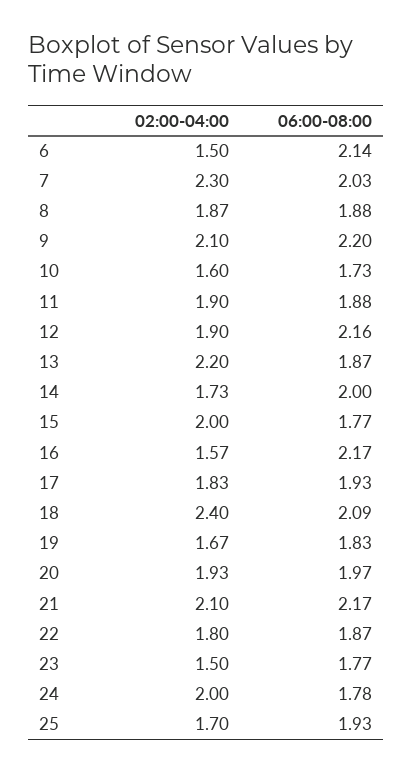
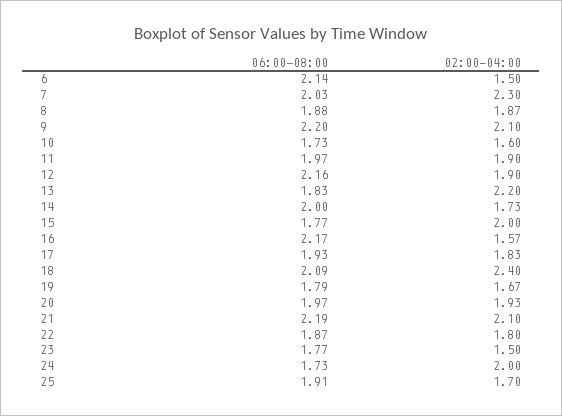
  {
    "02:00-04:00": {
      "6": 1.5,
      "7": 2.3,
      "8": 1.87,
      "9": 2.1,
      "10": 1.6,
      "11": 1.9,
      "12": 1.9,
      "13": 2.2,
      "14": 1.73,
      "15": 2,
      "16": 1.57,
      "17": 1.83,
      "18": 2.4,
      "19": 1.67,
      "20": 1.93,
      "21": 2.1,
      "22": 1.8,
      "23": 1.5,
      "24": 2,
      "25": 1.7
    },
    "06:00-08:00": {
      "6": 2.14,
      "7": 2.03,
      "8": 1.88,
      "9": 2.2,
      "10": 1.73,
-     "11": 1.88,
+     "11": 1.97,
      "12": 2.16,
-     "13": 1.87,
+     "13": 1.83,
      "14": 2,
      "15": 1.77,
      "16": 2.17,
      "17": 1.93,
      "18": 2.09,
-     "19": 1.83,
+     "19": 1.79,
      "20": 1.97,
-     "21": 2.17,
+     "21": 2.19,
      "22": 1.87,
      "23": 1.77,
-     "24": 1.78,
+     "24": 1.73,
-     "25": 1.93
+     "25": 1.91
    }
  }

